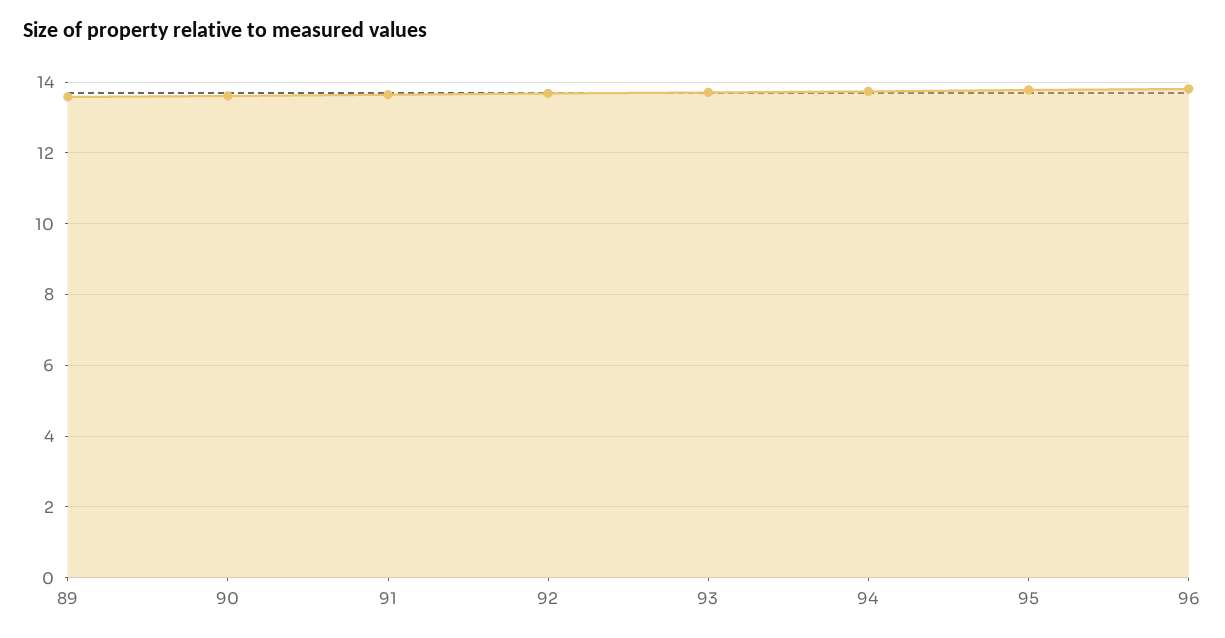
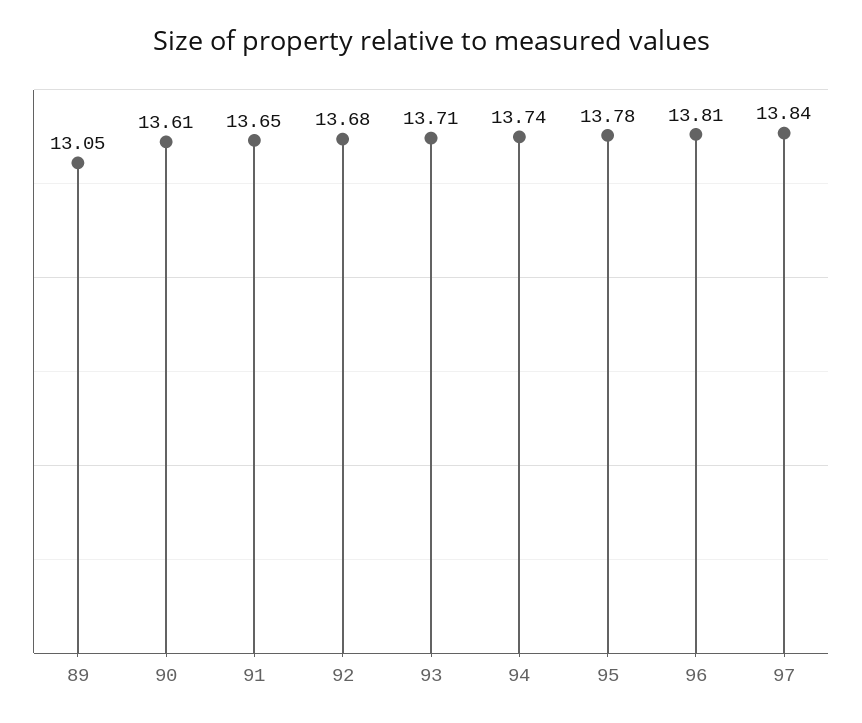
  {
-   "89": 13.6,
+   "89": 13.05,
    "90": 13.61,
    "91": 13.65,
    "92": 13.68,
    "93": 13.71,
    "94": 13.74,
    "95": 13.78,
-   "96": 13.81
+   "96": 13.81,
+   "97": 13.84
  }

